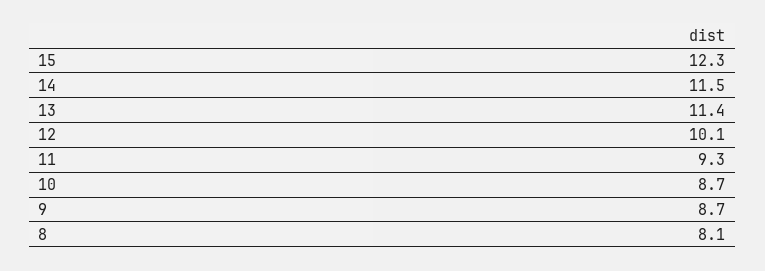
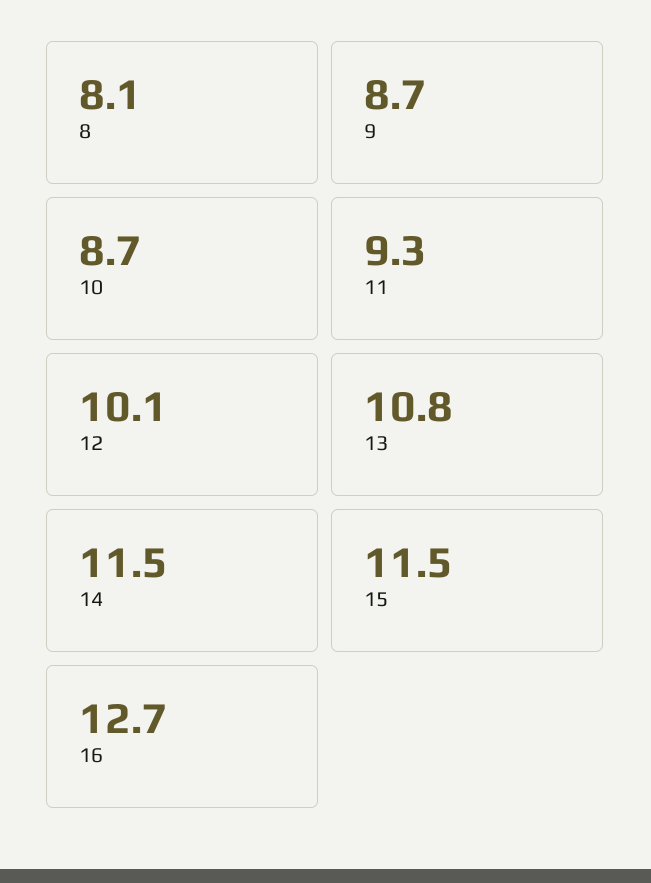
  {
-   "15": 12.3,
+   "15": 11.5,
    "14": 11.5,
-   "13": 11.4,
+   "13": 10.8,
    "12": 10.1,
    "11": 9.3,
    "10": 8.7,
    "9": 8.7,
-   "8": 8.1
+   "8": 8.1,
+   "16": 12.7
  }

